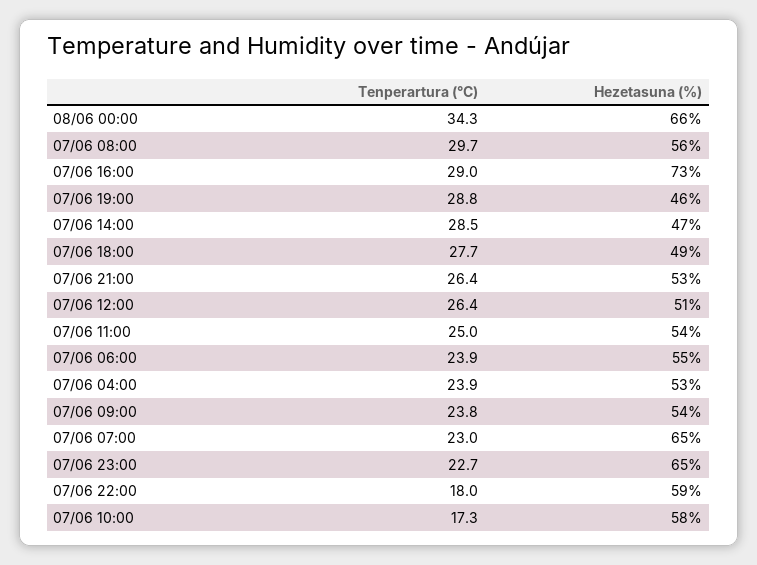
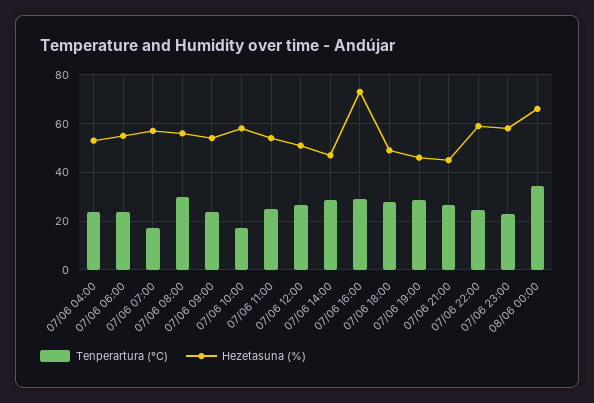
  {
    "Tenperartura (°C)": {
      "08/06 00:00": 34.3,
      "07/06 08:00": 29.7,
      "07/06 16:00": 29,
      "07/06 19:00": 28.8,
      "07/06 14:00": 28.5,
      "07/06 18:00": 27.7,
      "07/06 21:00": 26.4,
      "07/06 12:00": 26.4,
      "07/06 11:00": 25,
      "07/06 06:00": 23.9,
      "07/06 04:00": 23.9,
      "07/06 09:00": 23.8,
-     "07/06 07:00": 23,
+     "07/06 07:00": 17.5,
      "07/06 23:00": 22.7,
-     "07/06 22:00": 18,
+     "07/06 22:00": 25,
      "07/06 10:00": 17.3
    },
    "Hezetasuna (%)": {
      "08/06 00:00": 66,
      "07/06 08:00": 56,
      "07/06 16:00": 73,
      "07/06 19:00": 46,
      "07/06 14:00": 47,
      "07/06 18:00": 49,
-     "07/06 21:00": 53,
+     "07/06 21:00": 45,
      "07/06 12:00": 51,
      "07/06 11:00": 54,
      "07/06 06:00": 55,
      "07/06 04:00": 53,
      "07/06 09:00": 54,
-     "07/06 07:00": 65,
+     "07/06 07:00": 57.5,
-     "07/06 23:00": 65,
+     "07/06 23:00": 57.5,
      "07/06 22:00": 59,
      "07/06 10:00": 58
    }
  }

